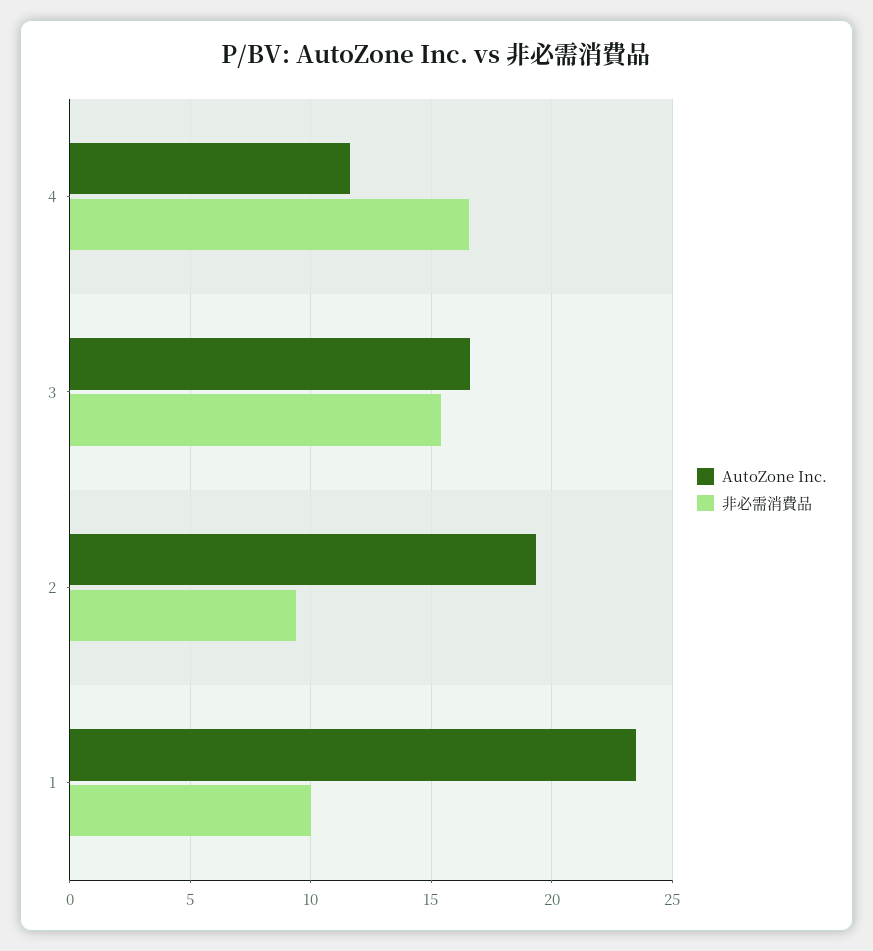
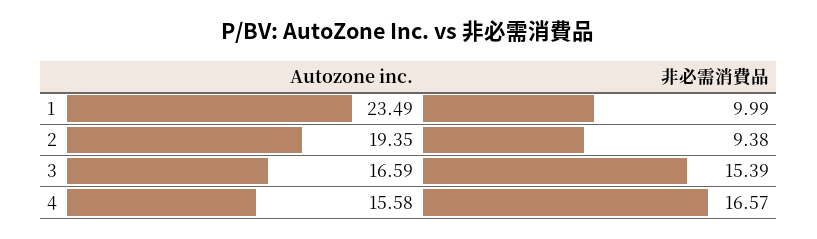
  {
    "AutoZone Inc.": {
-     "4": 11.5,
+     "4": 15.58,
      "3": 16.59,
      "2": 19.35,
      "1": 23.49
    },
    "非必需消費品": {
      "4": 16.57,
      "3": 15.39,
      "2": 9.38,
      "1": 9.99
    }
  }

